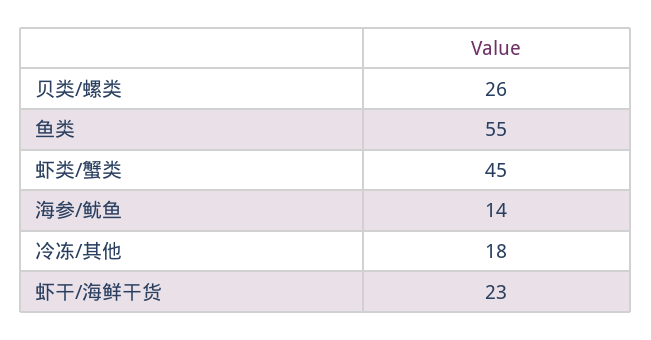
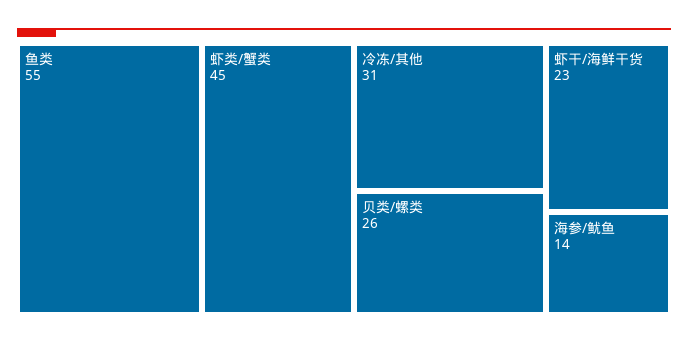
  {
    "贝类/螺类": 26,
    "鱼类": 55,
    "虾类/蟹类": 45,
    "海参/鱿鱼": 14,
-   "冷冻/其他": 18,
+   "冷冻/其他": 31,
    "虾干/海鲜干货": 23
  }

